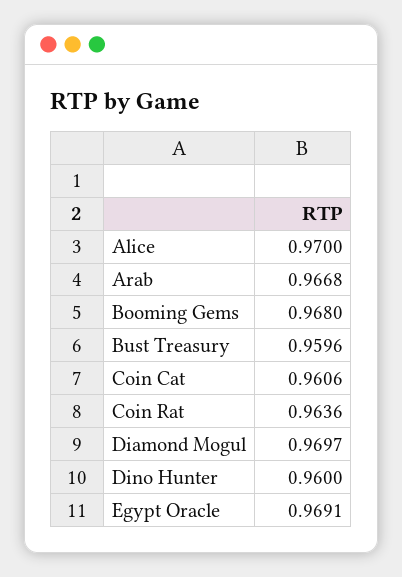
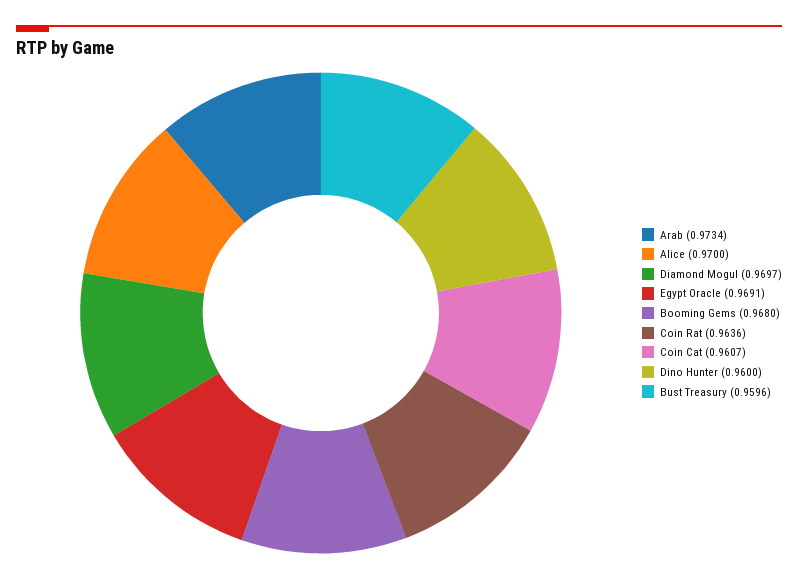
  {
    "Alice": 0.97,
-   "Arab": 0.9668,
+   "Arab": 0.9734,
    "Booming Gems": 0.968,
    "Bust Treasury": 0.9596,
-   "Coin Cat": 0.9606,
+   "Coin Cat": 0.9607,
    "Coin Rat": 0.9636,
    "Diamond Mogul": 0.9697,
    "Dino Hunter": 0.96,
    "Egypt Oracle": 0.9691
  }

